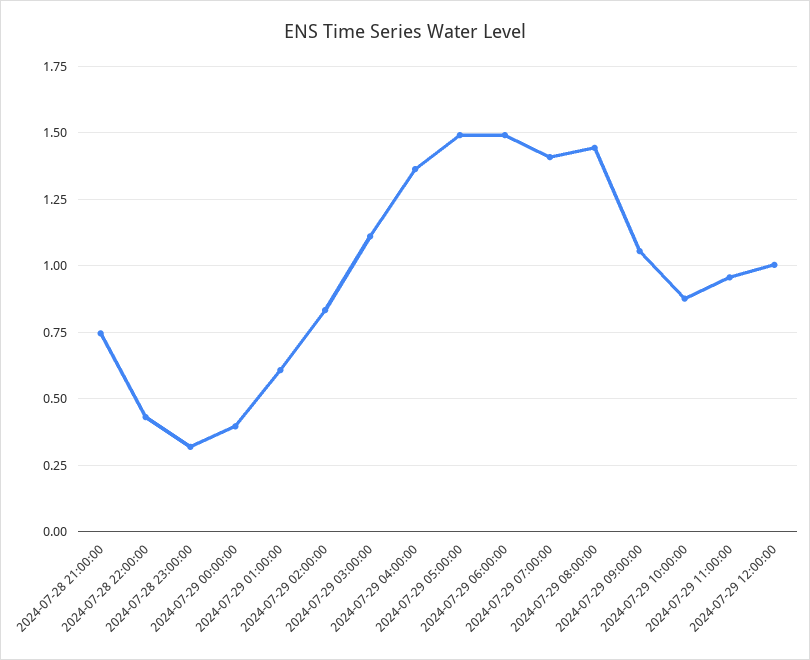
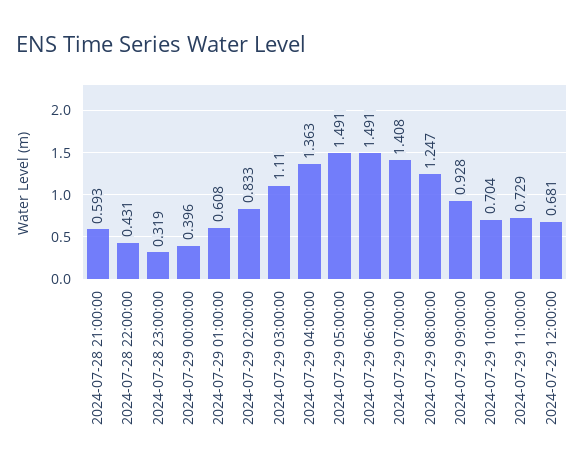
  {
-   "2024-07-28 21:00:00": 0.75,
+   "2024-07-28 21:00:00": 0.593,
    "2024-07-28 22:00:00": 0.431,
    "2024-07-28 23:00:00": 0.319,
    "2024-07-29 00:00:00": 0.396,
    "2024-07-29 01:00:00": 0.608,
    "2024-07-29 02:00:00": 0.833,
    "2024-07-29 03:00:00": 1.11,
    "2024-07-29 04:00:00": 1.363,
    "2024-07-29 05:00:00": 1.491,
    "2024-07-29 06:00:00": 1.491,
    "2024-07-29 07:00:00": 1.408,
-   "2024-07-29 08:00:00": 1.45,
+   "2024-07-29 08:00:00": 1.247,
-   "2024-07-29 09:00:00": 1.05,
+   "2024-07-29 09:00:00": 0.928,
-   "2024-07-29 10:00:00": 0.875,
+   "2024-07-29 10:00:00": 0.704,
-   "2024-07-29 11:00:00": 0.95,
+   "2024-07-29 11:00:00": 0.729,
-   "2024-07-29 12:00:00": 1
+   "2024-07-29 12:00:00": 0.681
  }

